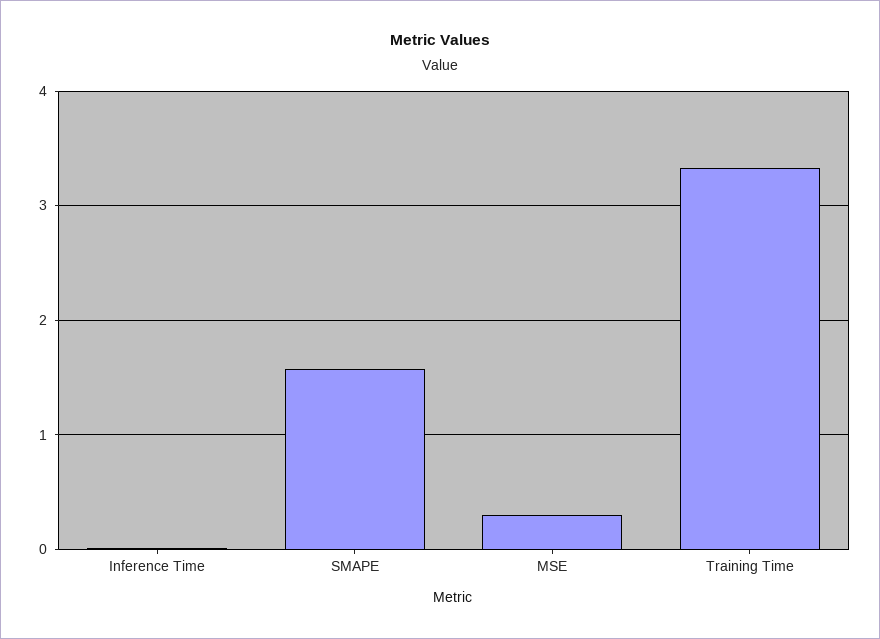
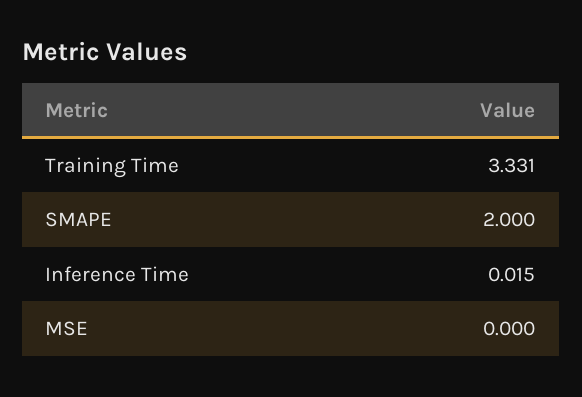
  {
    "Inference Time": 0.015,
-   "SMAPE": 1.6,
+   "SMAPE": 2,
-   "MSE": 0.3,
+   "MSE": 0,
    "Training Time": 3.331
  }

